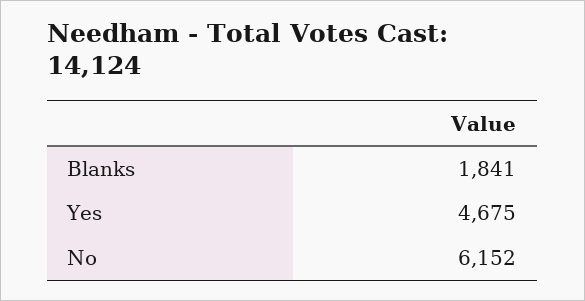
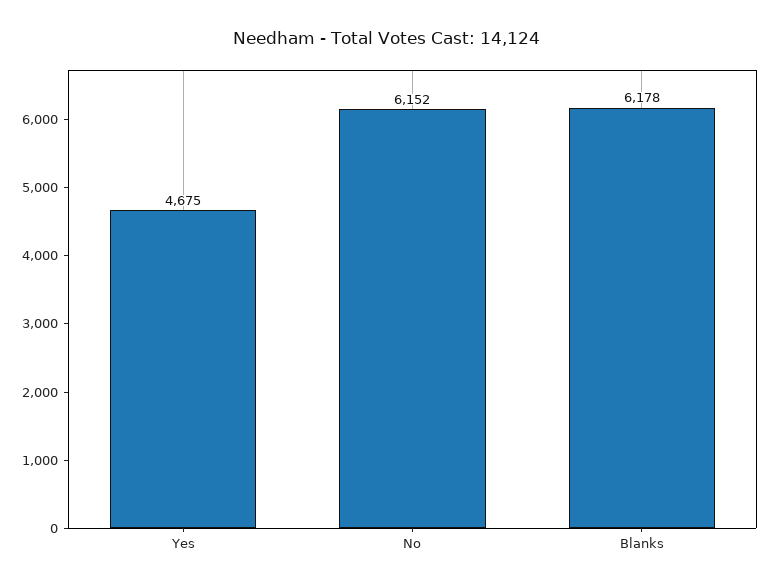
  {
-   "Blanks": 1841,
+   "Blanks": 6178,
    "Yes": 4675,
    "No": 6152
  }

